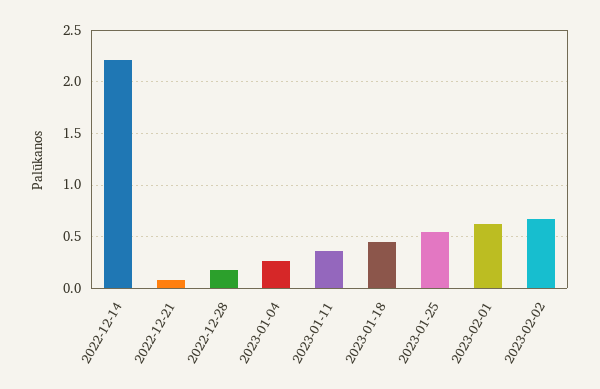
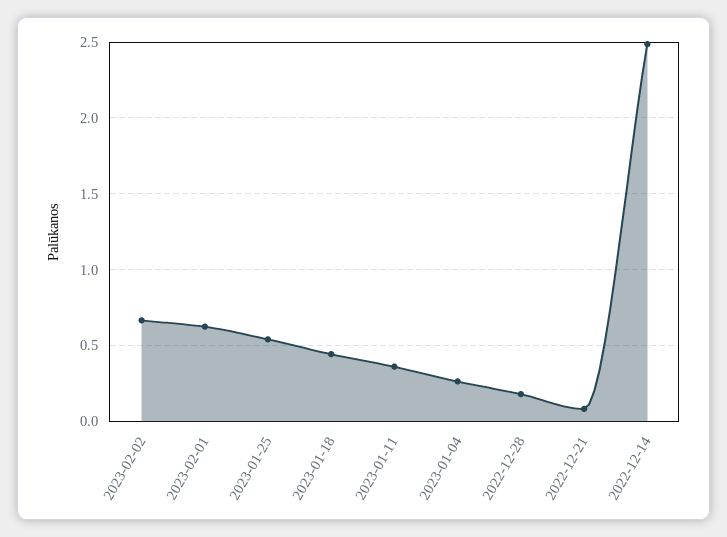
  {
-   "2022-12-14": 2.2,
+   "2022-12-14": 2.5,
    "2022-12-21": 0.1,
    "2022-12-28": 0.2,
    "2023-01-04": 0.25,
    "2023-01-11": 0.35,
    "2023-01-18": 0.45,
    "2023-01-25": 0.55,
    "2023-02-01": 0.65,
    "2023-02-02": 0.65
  }

